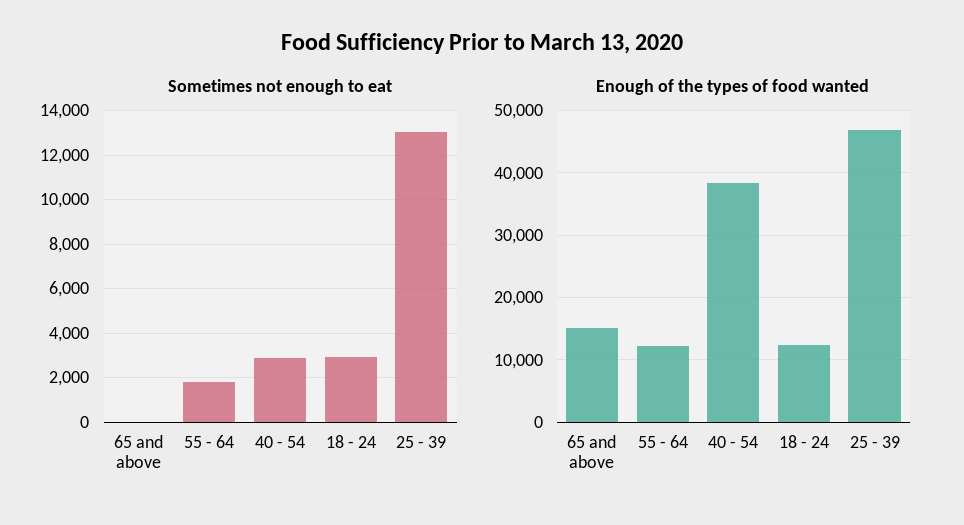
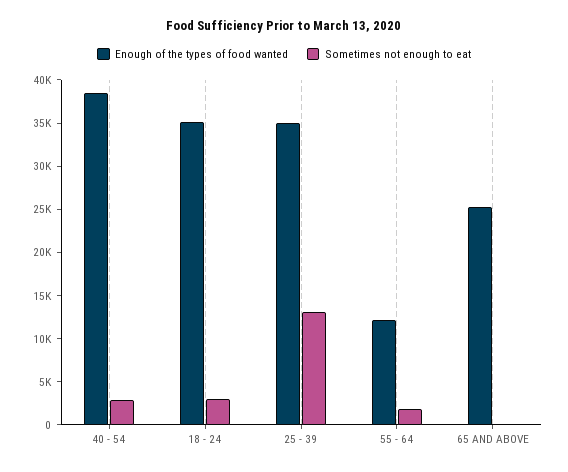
  {
    "Sometimes not enough to eat": {
      "65 and above": 0,
      "55 - 64": 2000,
      "40 - 54": 3000,
      "18 - 24": 3000,
      "25 - 39": 13000
    },
    "Enough of the types of food wanted": {
-     "65 and above": 15000,
+     "65 and above": 25000,
      "55 - 64": 12000,
      "40 - 54": 38000,
-     "18 - 24": 12000,
+     "18 - 24": 35000,
-     "25 - 39": 47000
+     "25 - 39": 35000
    }
  }

